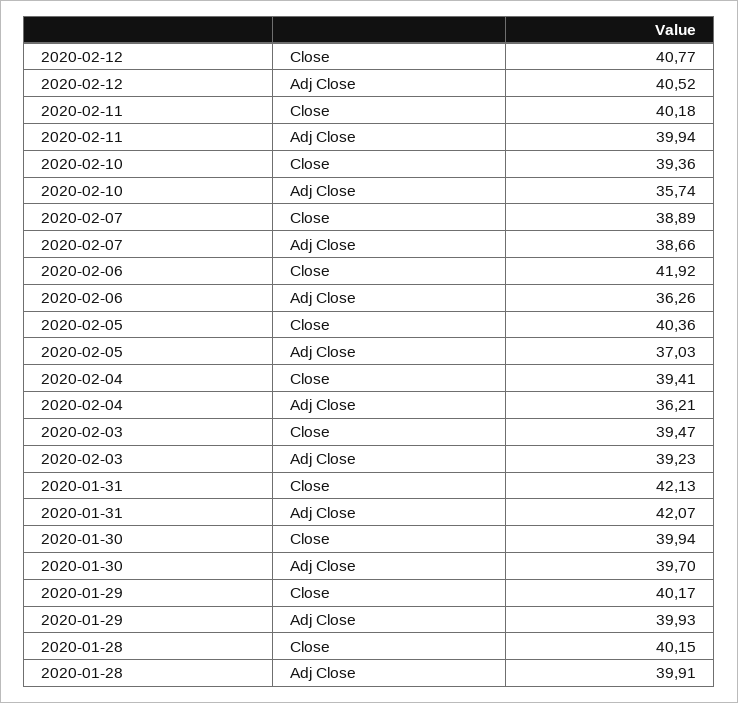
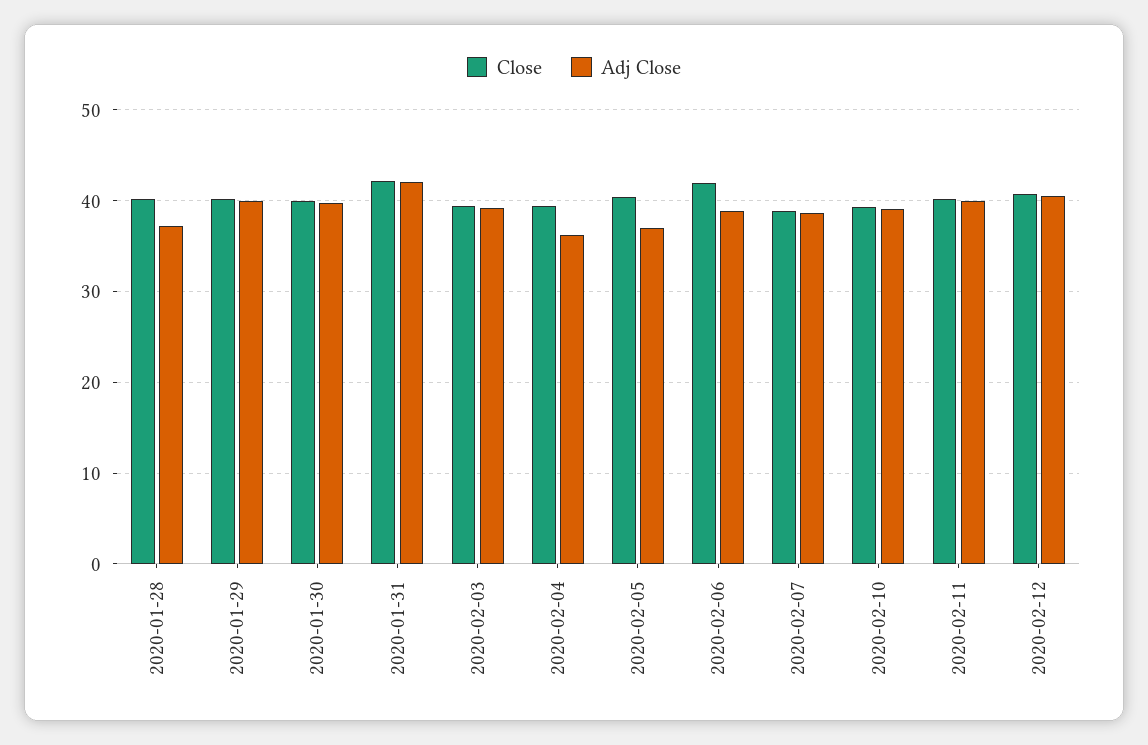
  {
    "Close": {
      "2020-02-12": 40.77,
      "2020-02-11": 40.18,
      "2020-02-10": 39.36,
      "2020-02-07": 38.89,
      "2020-02-06": 41.92,
      "2020-02-05": 40.36,
      "2020-02-04": 39.41,
      "2020-02-03": 39.47,
      "2020-01-31": 42.13,
      "2020-01-30": 39.94,
      "2020-01-29": 40.17,
      "2020-01-28": 40.15
    },
    "Adj Close": {
      "2020-02-12": 40.52,
      "2020-02-11": 39.94,
-     "2020-02-10": 35.74,
+     "2020-02-10": 39,
      "2020-02-07": 38.66,
-     "2020-02-06": 36.26,
+     "2020-02-06": 39,
      "2020-02-05": 37.03,
      "2020-02-04": 36.21,
      "2020-02-03": 39.23,
      "2020-01-31": 42.07,
      "2020-01-30": 39.7,
      "2020-01-29": 39.93,
-     "2020-01-28": 39.91
+     "2020-01-28": 37
    }
  }

